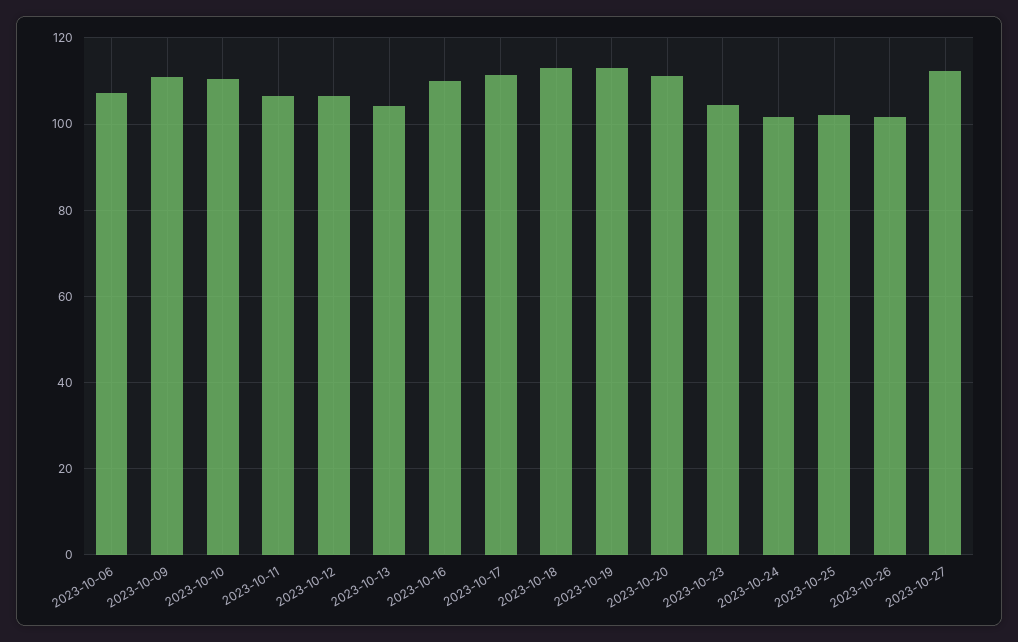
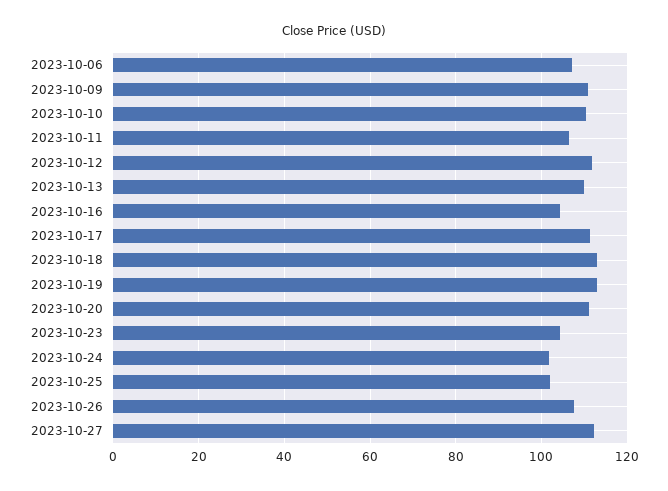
  {
    "2023-10-06": 108,
    "2023-10-09": 110,
    "2023-10-10": 110,
    "2023-10-11": 106,
-   "2023-10-12": 106,
+   "2023-10-12": 112,
-   "2023-10-13": 104,
+   "2023-10-13": 110,
-   "2023-10-16": 110,
+   "2023-10-16": 104,
    "2023-10-17": 112,
    "2023-10-18": 112,
    "2023-10-19": 114,
    "2023-10-20": 112,
    "2023-10-23": 104,
    "2023-10-24": 102,
    "2023-10-25": 102,
-   "2023-10-26": 102,
+   "2023-10-26": 108,
    "2023-10-27": 112
  }

